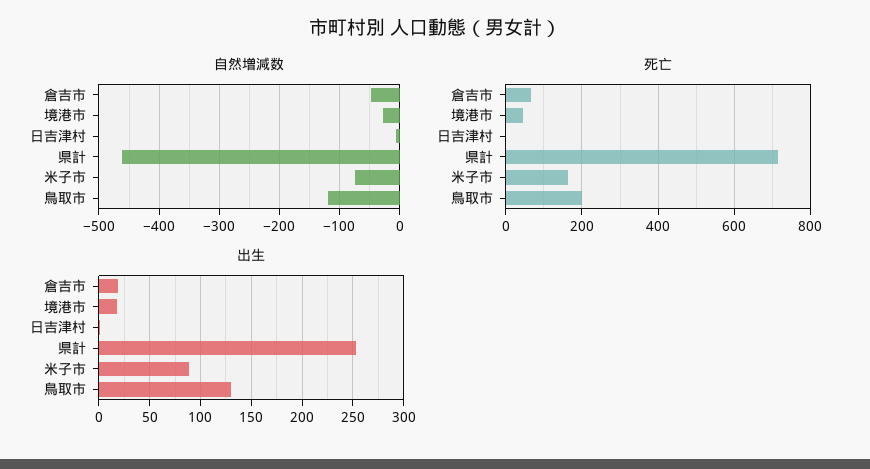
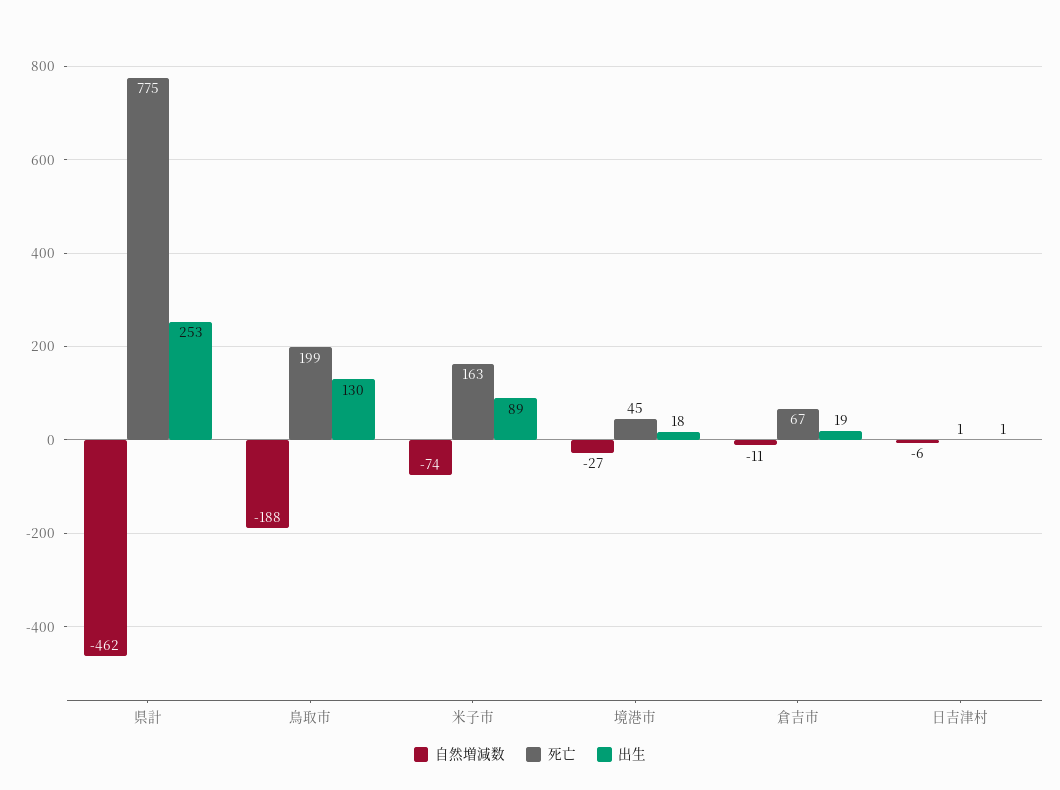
  {
    "自然増減数": {
-     "倉吉市": -50,
+     "倉吉市": -11,
      "境港市": -27,
      "日吉津村": -6,
      "県計": -462,
      "米子市": -74,
-     "鳥取市": -120
+     "鳥取市": -188
    },
    "死亡": {
      "倉吉市": 67,
      "境港市": 45,
      "日吉津村": 1,
-     "県計": 720,
+     "県計": 775,
      "米子市": 163,
      "鳥取市": 199
    },
    "出生": {
      "倉吉市": 19,
      "境港市": 18,
      "日吉津村": 1,
      "県計": 253,
      "米子市": 89,
      "鳥取市": 130
    }
  }

